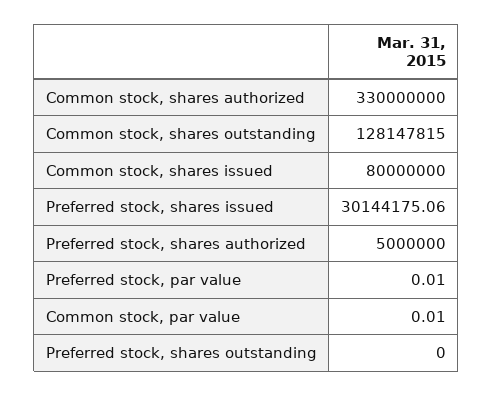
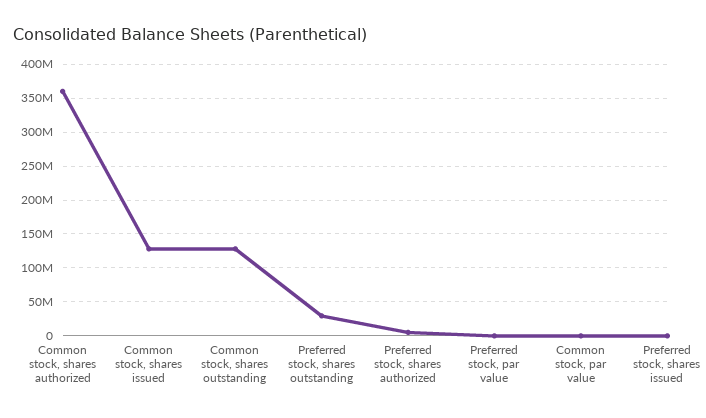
  {
-   "Common stock, shares authorized": 330000000,
+   "Common stock, shares authorized": 360000000,
    "Common stock, shares outstanding": 128147815,
-   "Common stock, shares issued": 80000000,
+   "Common stock, shares issued": 130000000,
-   "Preferred stock, shares issued": 30144175.06,
+   "Preferred stock, shares issued": 0,
    "Preferred stock, shares authorized": 5000000,
    "Preferred stock, par value": 0.01,
    "Common stock, par value": 0.01,
-   "Preferred stock, shares outstanding": 0
+   "Preferred stock, shares outstanding": 30000000
  }

